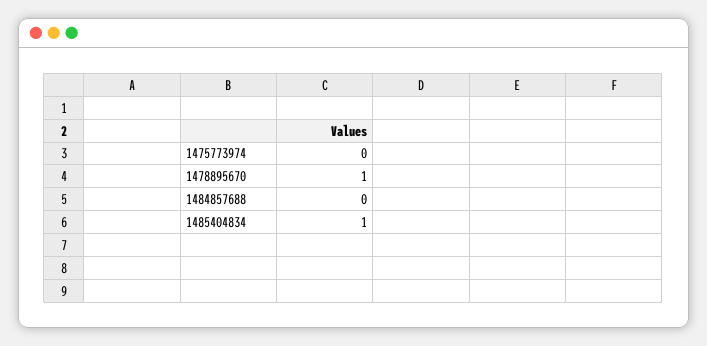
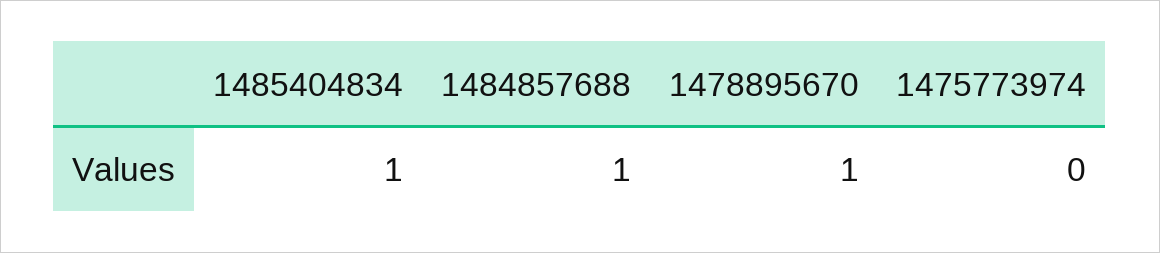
  {
    "1475773974": 0,
    "1478895670": 1,
-   "1484857688": 0,
+   "1484857688": 1,
    "1485404834": 1
  }

